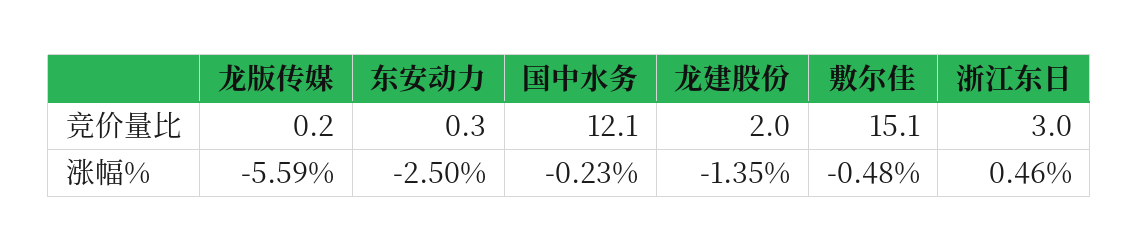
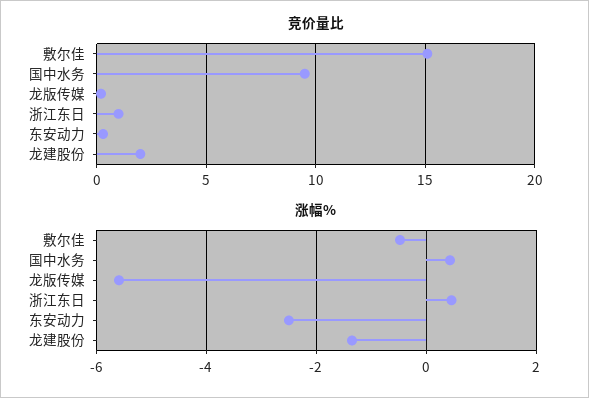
  {
    "竞价量比": {
      "龙版传媒": 0.2,
      "东安动力": 0.3,
-     "国中水务": 12.1,
+     "国中水务": 9.5,
      "龙建股份": 2,
      "敷尔佳": 15.1,
-     "浙江东日": 3
+     "浙江东日": 1
    },
    "涨幅%": {
      "龙版传媒": -5.59,
      "东安动力": -2.5,
-     "国中水务": -0.23,
+     "国中水务": 0.4,
      "龙建股份": -1.35,
      "敷尔佳": -0.48,
      "浙江东日": 0.46
    }
  }

